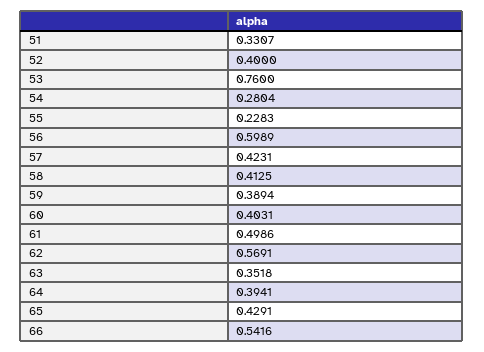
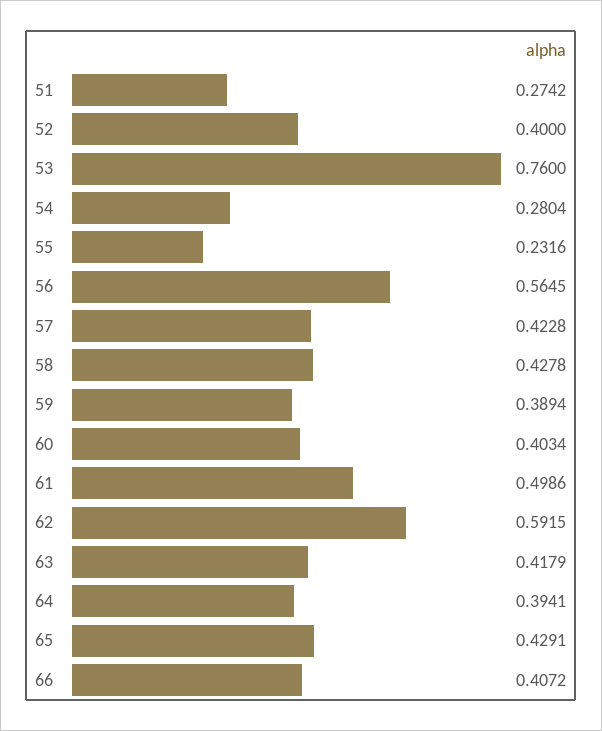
  {
-   "51": 0.3307,
+   "51": 0.2742,
    "52": 0.4,
    "53": 0.76,
    "54": 0.2804,
-   "55": 0.2283,
+   "55": 0.2316,
-   "56": 0.5989,
+   "56": 0.5645,
-   "57": 0.4231,
+   "57": 0.4228,
-   "58": 0.4125,
+   "58": 0.4278,
    "59": 0.3894,
-   "60": 0.4031,
+   "60": 0.4034,
    "61": 0.4986,
-   "62": 0.5691,
+   "62": 0.5915,
-   "63": 0.3518,
+   "63": 0.4179,
    "64": 0.3941,
    "65": 0.4291,
-   "66": 0.5416
+   "66": 0.4072
  }

